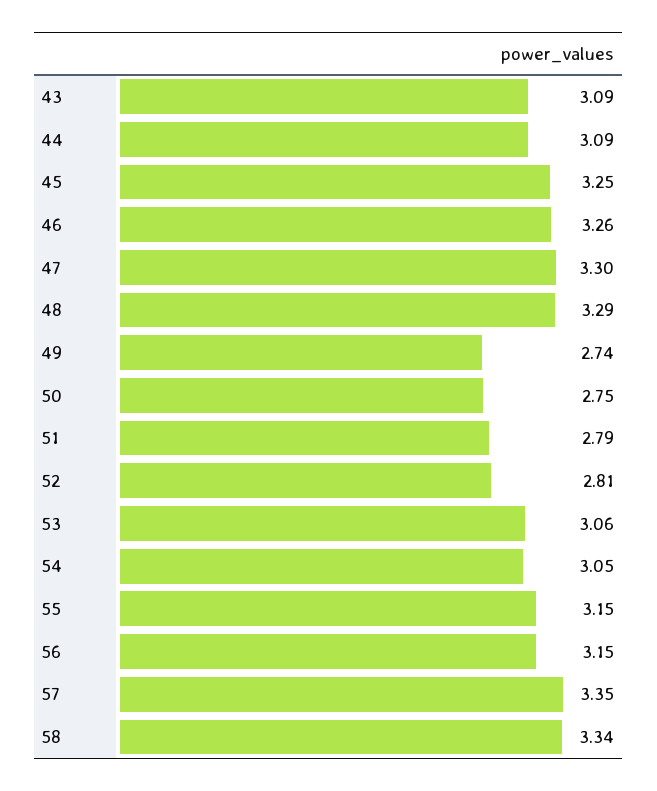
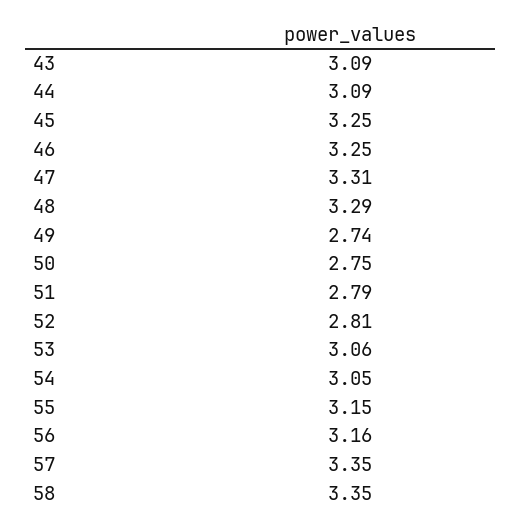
  {
    "43": 3.09,
    "44": 3.09,
    "45": 3.25,
-   "46": 3.26,
+   "46": 3.25,
-   "47": 3.3,
+   "47": 3.31,
    "48": 3.29,
    "49": 2.74,
    "50": 2.75,
    "51": 2.79,
    "52": 2.81,
    "53": 3.06,
    "54": 3.05,
    "55": 3.15,
-   "56": 3.15,
+   "56": 3.16,
    "57": 3.35,
-   "58": 3.34
+   "58": 3.35
  }

